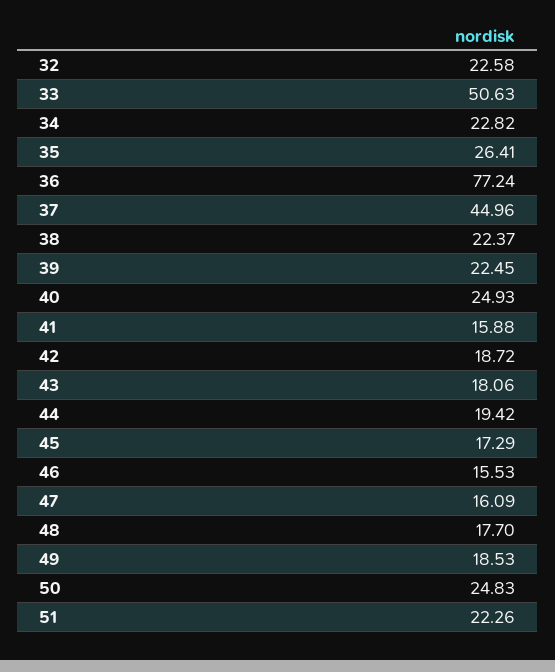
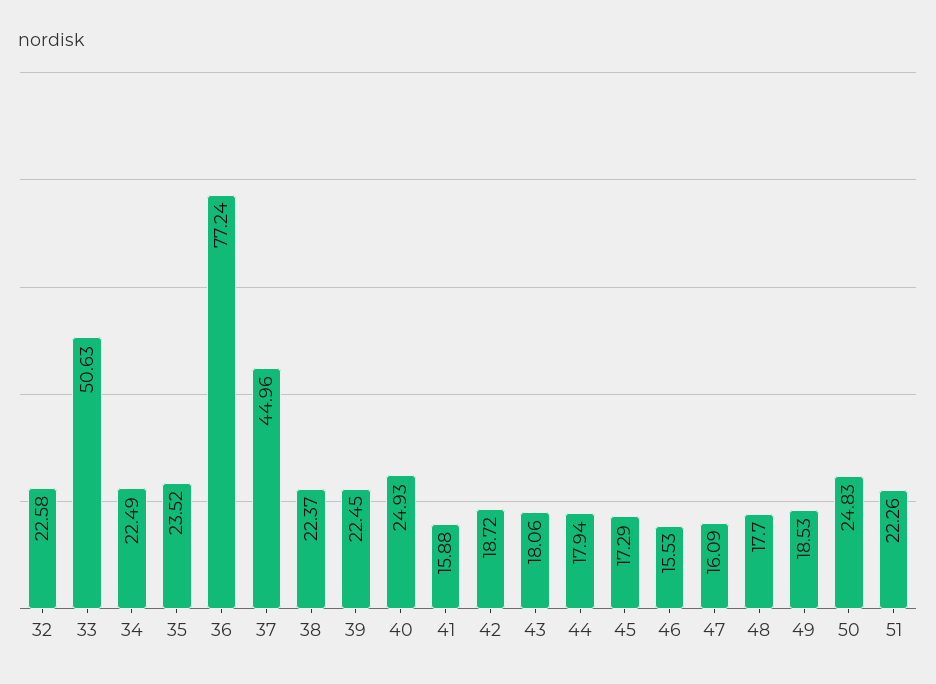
  {
    "32": 22.58,
    "33": 50.63,
-   "34": 22.82,
+   "34": 22.49,
-   "35": 26.41,
+   "35": 23.52,
    "36": 77.24,
    "37": 44.96,
    "38": 22.37,
    "39": 22.45,
    "40": 24.93,
    "41": 15.88,
    "42": 18.72,
    "43": 18.06,
-   "44": 19.42,
+   "44": 17.94,
    "45": 17.29,
    "46": 15.53,
    "47": 16.09,
    "48": 17.7,
    "49": 18.53,
    "50": 24.83,
    "51": 22.26
  }

